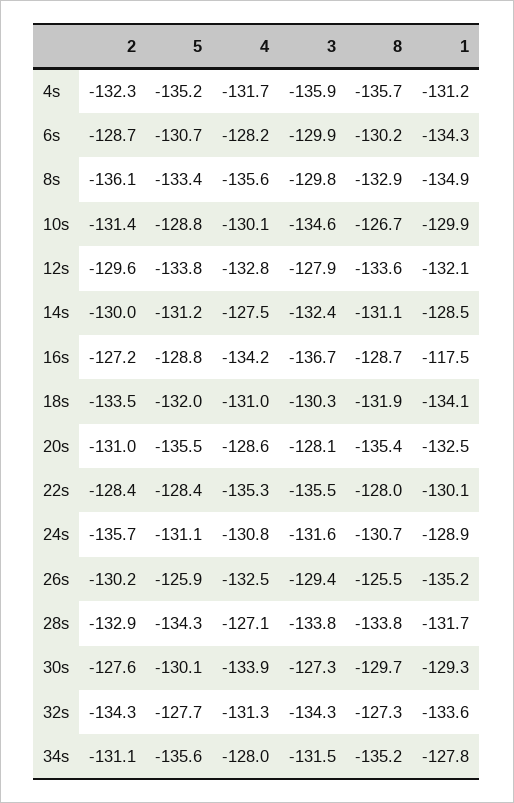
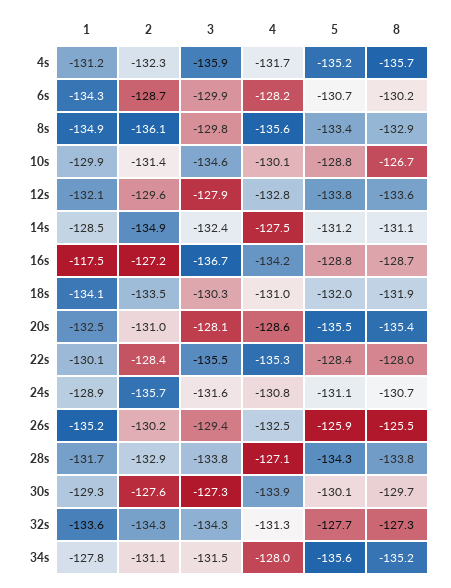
  {
    "2": {
      "4s": -132.3,
      "6s": -128.7,
      "8s": -136.1,
      "10s": -131.4,
      "12s": -129.6,
-     "14s": -130,
+     "14s": -134.9,
      "16s": -127.2,
      "18s": -133.5,
      "20s": -131,
      "22s": -128.4,
      "24s": -135.7,
      "26s": -130.2,
      "28s": -132.9,
      "30s": -127.6,
      "32s": -134.3,
      "34s": -131.1
    },
    "5": {
      "4s": -135.2,
      "6s": -130.7,
      "8s": -133.4,
      "10s": -128.8,
      "12s": -133.8,
      "14s": -131.2,
      "16s": -128.8,
      "18s": -132,
      "20s": -135.5,
      "22s": -128.4,
      "24s": -131.1,
      "26s": -125.9,
      "28s": -134.3,
      "30s": -130.1,
      "32s": -127.7,
      "34s": -135.6
    },
    "4": {
      "4s": -131.7,
      "6s": -128.2,
      "8s": -135.6,
      "10s": -130.1,
      "12s": -132.8,
      "14s": -127.5,
      "16s": -134.2,
      "18s": -131,
      "20s": -128.6,
      "22s": -135.3,
      "24s": -130.8,
      "26s": -132.5,
      "28s": -127.1,
      "30s": -133.9,
      "32s": -131.3,
      "34s": -128
    },
    "3": {
      "4s": -135.9,
      "6s": -129.9,
      "8s": -129.8,
      "10s": -134.6,
      "12s": -127.9,
      "14s": -132.4,
      "16s": -136.7,
      "18s": -130.3,
      "20s": -128.1,
      "22s": -135.5,
      "24s": -131.6,
      "26s": -129.4,
      "28s": -133.8,
      "30s": -127.3,
      "32s": -134.3,
      "34s": -131.5
    },
    "8": {
      "4s": -135.7,
      "6s": -130.2,
      "8s": -132.9,
      "10s": -126.7,
      "12s": -133.6,
      "14s": -131.1,
      "16s": -128.7,
      "18s": -131.9,
      "20s": -135.4,
      "22s": -128,
      "24s": -130.7,
      "26s": -125.5,
      "28s": -133.8,
      "30s": -129.7,
      "32s": -127.3,
      "34s": -135.2
    },
    "1": {
      "4s": -131.2,
      "6s": -134.3,
      "8s": -134.9,
      "10s": -129.9,
      "12s": -132.1,
      "14s": -128.5,
      "16s": -117.5,
      "18s": -134.1,
      "20s": -132.5,
      "22s": -130.1,
      "24s": -128.9,
      "26s": -135.2,
      "28s": -131.7,
      "30s": -129.3,
      "32s": -133.6,
      "34s": -127.8
    }
  }

